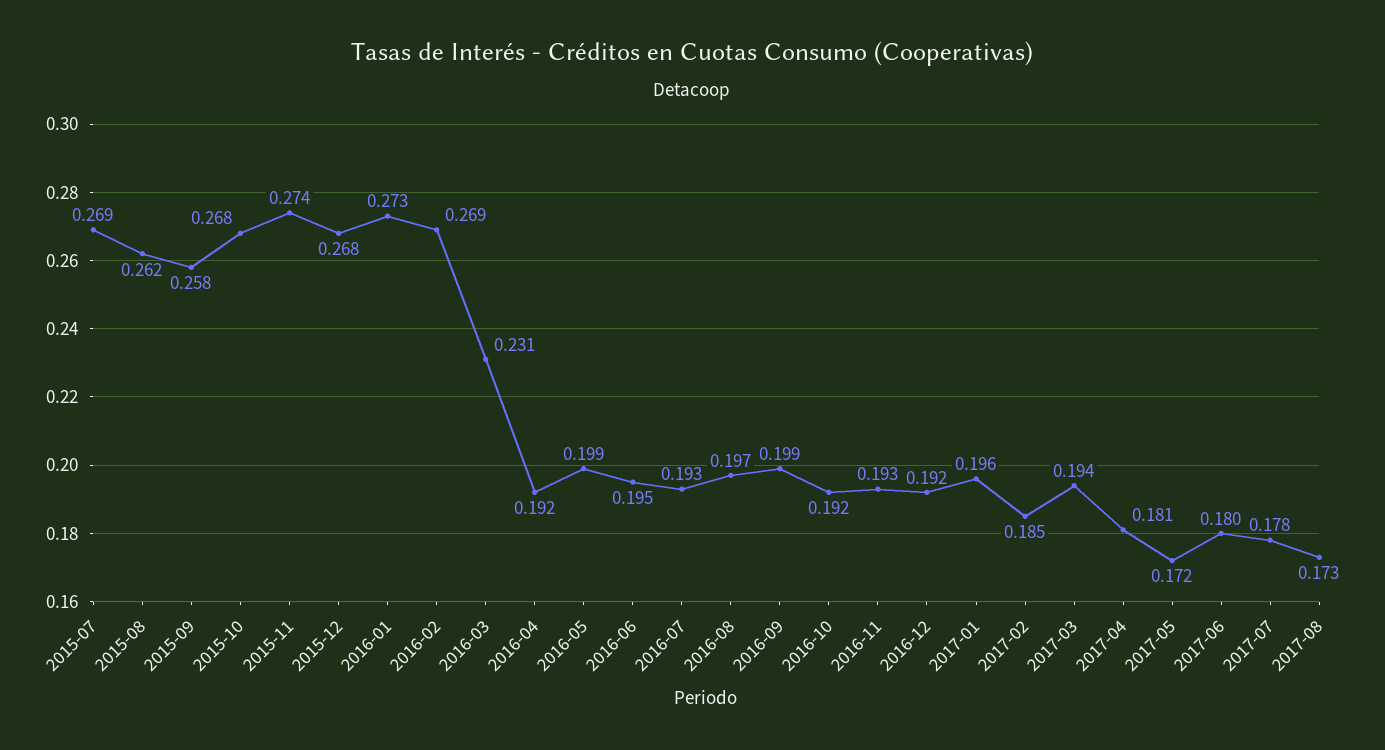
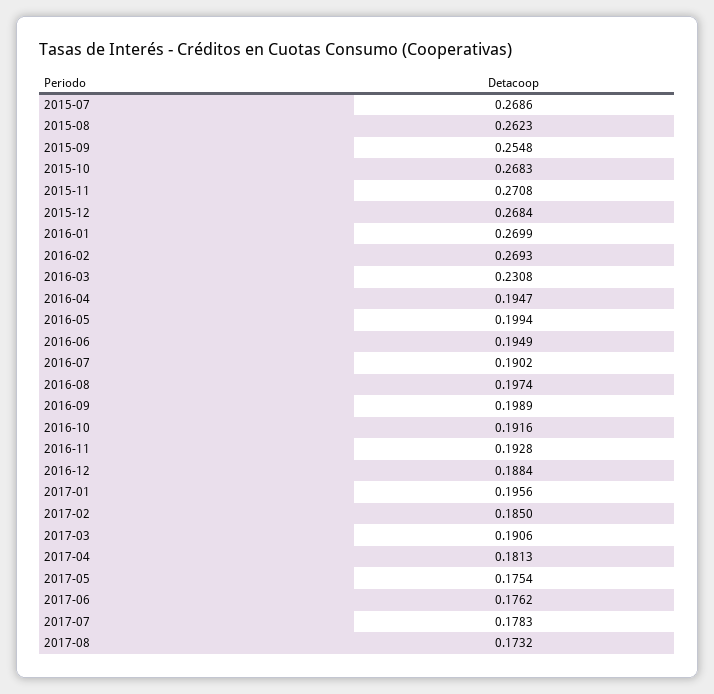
  {
    "2015-07": 0.2686,
    "2015-08": 0.2623,
-   "2015-09": 0.258,
+   "2015-09": 0.2548,
    "2015-10": 0.2683,
-   "2015-11": 0.274,
+   "2015-11": 0.2708,
    "2015-12": 0.2684,
-   "2016-01": 0.273,
+   "2016-01": 0.2699,
    "2016-02": 0.2693,
    "2016-03": 0.2308,
-   "2016-04": 0.192,
+   "2016-04": 0.1947,
    "2016-05": 0.1994,
    "2016-06": 0.1949,
-   "2016-07": 0.193,
+   "2016-07": 0.1902,
    "2016-08": 0.1974,
    "2016-09": 0.1989,
    "2016-10": 0.1916,
    "2016-11": 0.1928,
-   "2016-12": 0.192,
+   "2016-12": 0.1884,
    "2017-01": 0.1956,
    "2017-02": 0.185,
-   "2017-03": 0.194,
+   "2017-03": 0.1906,
    "2017-04": 0.1813,
-   "2017-05": 0.172,
+   "2017-05": 0.1754,
-   "2017-06": 0.18,
+   "2017-06": 0.1762,
    "2017-07": 0.1783,
    "2017-08": 0.1732
  }

